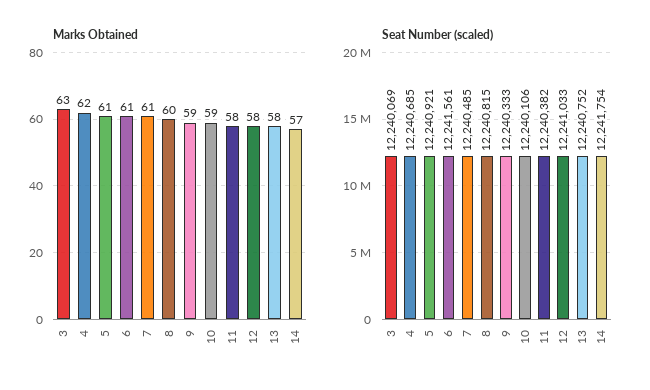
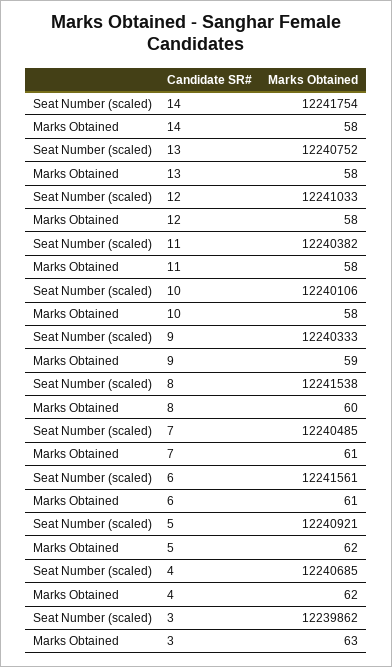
  {
    "Marks Obtained": {
      "3": 63,
      "4": 62,
-     "5": 61,
+     "5": 62,
      "6": 61,
      "7": 61,
      "8": 60,
      "9": 59,
-     "10": 59,
+     "10": 58,
      "11": 58,
      "12": 58,
      "13": 58,
-     "14": 57
+     "14": 58
    },
    "Seat Number (scaled)": {
-     "3": 12240069,
+     "3": 12239862,
      "4": 12240685,
      "5": 12240921,
      "6": 12241561,
      "7": 12240485,
-     "8": 12240815,
+     "8": 12241538,
      "9": 12240333,
      "10": 12240106,
      "11": 12240382,
      "12": 12241033,
      "13": 12240752,
      "14": 12241754
    }
  }

